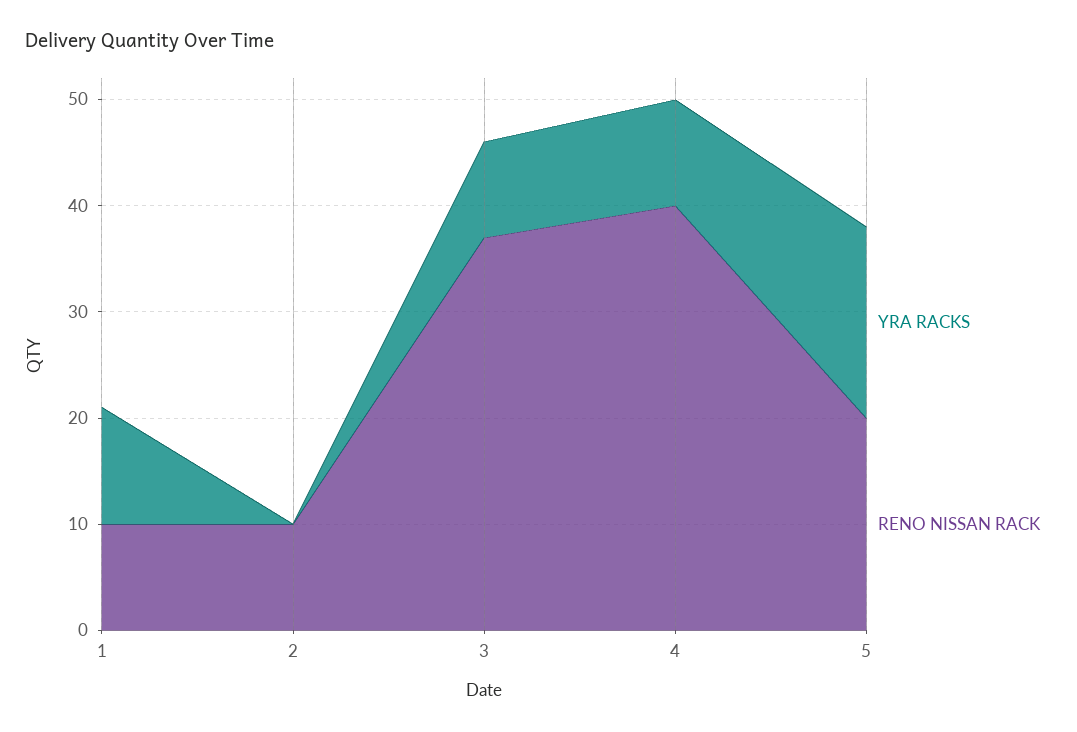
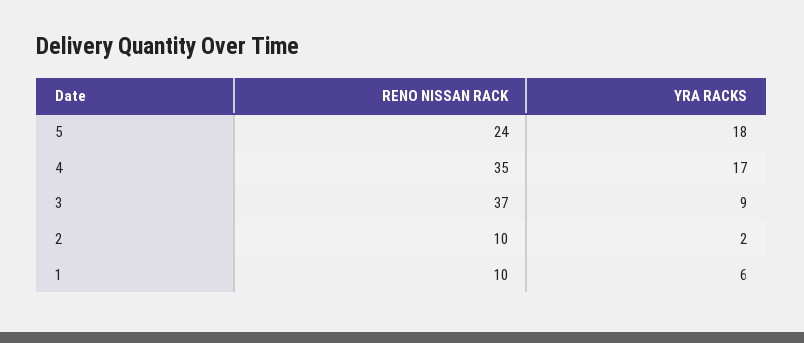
  {
    "YRA RACKS": {
-     "1": 11,
+     "1": 6,
-     "2": 0,
+     "2": 2,
      "3": 9,
-     "4": 10,
+     "4": 17,
      "5": 18
    },
    "RENO NISSAN RACK": {
      "1": 10,
      "2": 10,
      "3": 37,
-     "4": 40,
+     "4": 35,
-     "5": 20
+     "5": 24
    }
  }

